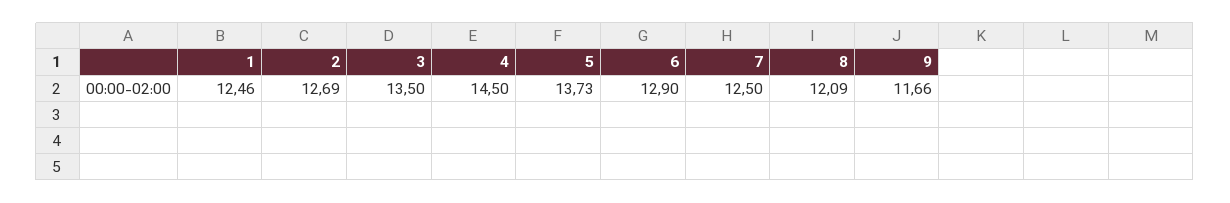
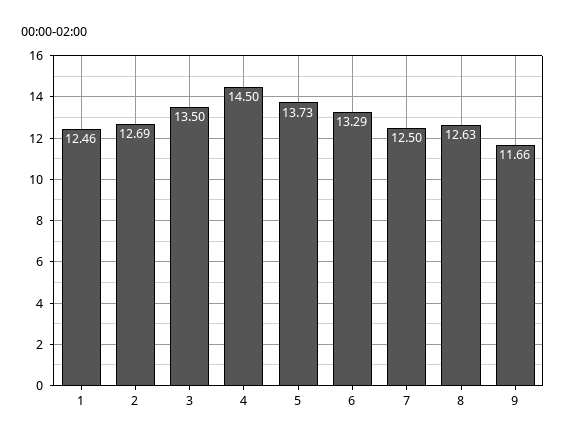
  {
    "1": 12.46,
    "2": 12.69,
    "3": 13.5,
    "4": 14.5,
    "5": 13.73,
-   "6": 12.9,
+   "6": 13.29,
    "7": 12.5,
-   "8": 12.09,
+   "8": 12.63,
    "9": 11.66
  }

